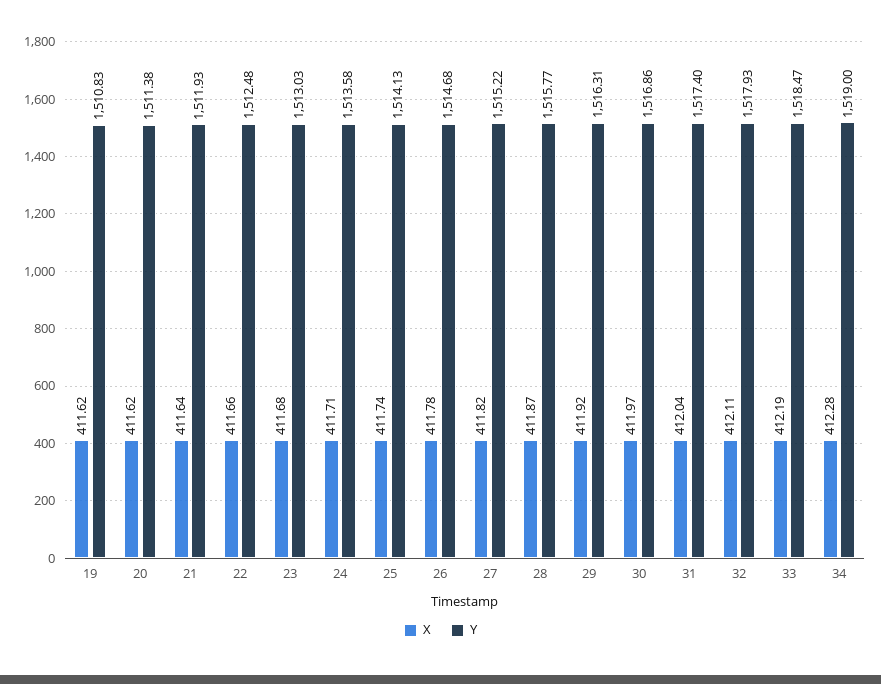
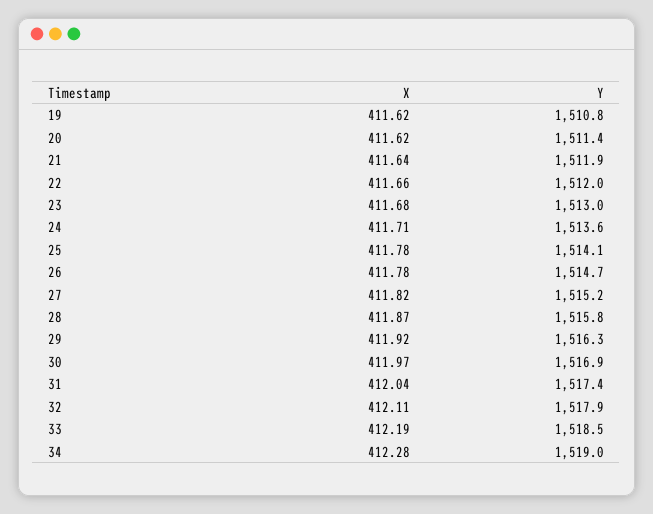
  {
    "X": {
      "19": 411.62,
      "20": 411.62,
      "21": 411.64,
      "22": 411.66,
      "23": 411.68,
      "24": 411.71,
-     "25": 411.74,
+     "25": 411.78,
      "26": 411.78,
      "27": 411.82,
      "28": 411.87,
      "29": 411.92,
      "30": 411.97,
      "31": 412.04,
      "32": 412.11,
      "33": 412.19,
      "34": 412.28
    },
    "Y": {
      "19": 1510.83,
      "20": 1511.38,
      "21": 1511.93,
-     "22": 1512.48,
+     "22": 1512,
      "23": 1513.03,
      "24": 1513.58,
      "25": 1514.13,
      "26": 1514.68,
      "27": 1515.22,
      "28": 1515.77,
      "29": 1516.31,
      "30": 1516.86,
      "31": 1517.4,
      "32": 1517.93,
      "33": 1518.47,
      "34": 1519
    }
  }

